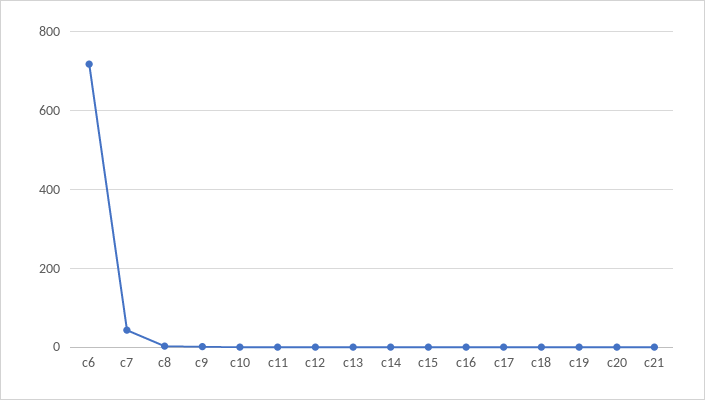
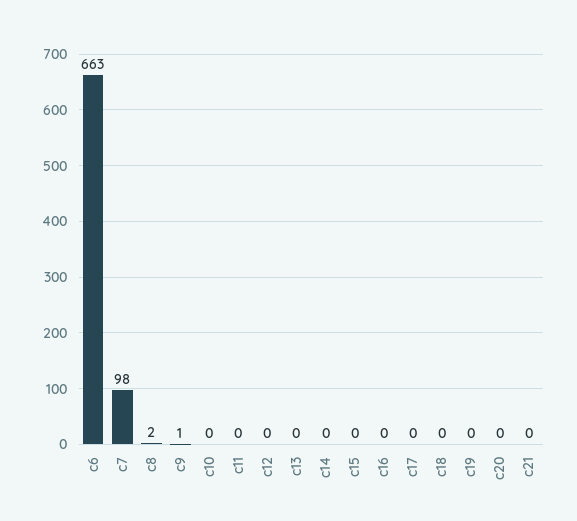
  {
-   "c6": 720,
+   "c6": 663,
-   "c7": 40,
+   "c7": 98,
    "c8": 2,
    "c9": 1,
    "c10": 0,
    "c11": 0,
    "c12": 0,
    "c13": 0,
    "c14": 0,
    "c15": 0,
    "c16": 0,
    "c17": 0,
    "c18": 0,
    "c19": 0,
    "c20": 0,
    "c21": 0
  }

